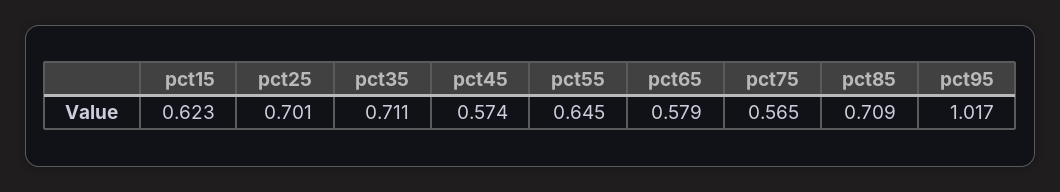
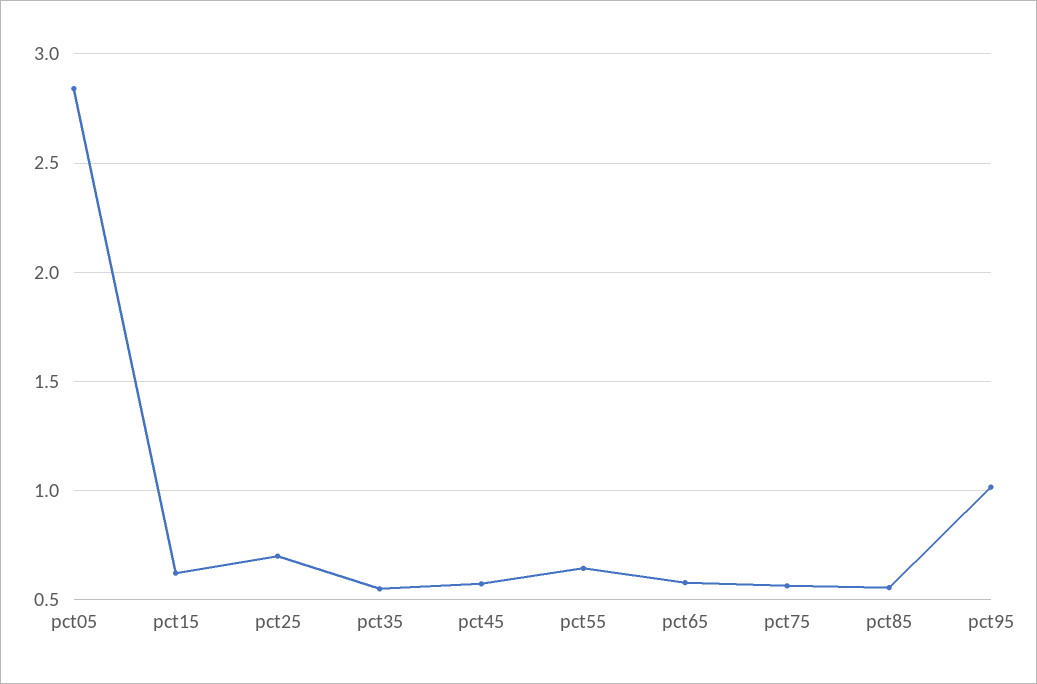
  {
    "pct15": 0.623,
    "pct25": 0.701,
-   "pct35": 0.711,
+   "pct35": 0.55,
    "pct45": 0.574,
    "pct55": 0.645,
    "pct65": 0.579,
    "pct75": 0.565,
-   "pct85": 0.709,
+   "pct85": 0.55,
-   "pct95": 1.017
+   "pct95": 1.017,
+   "pct05": 2.85
  }

